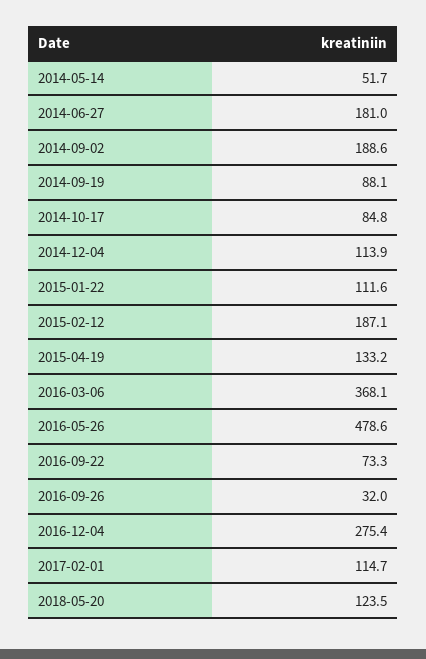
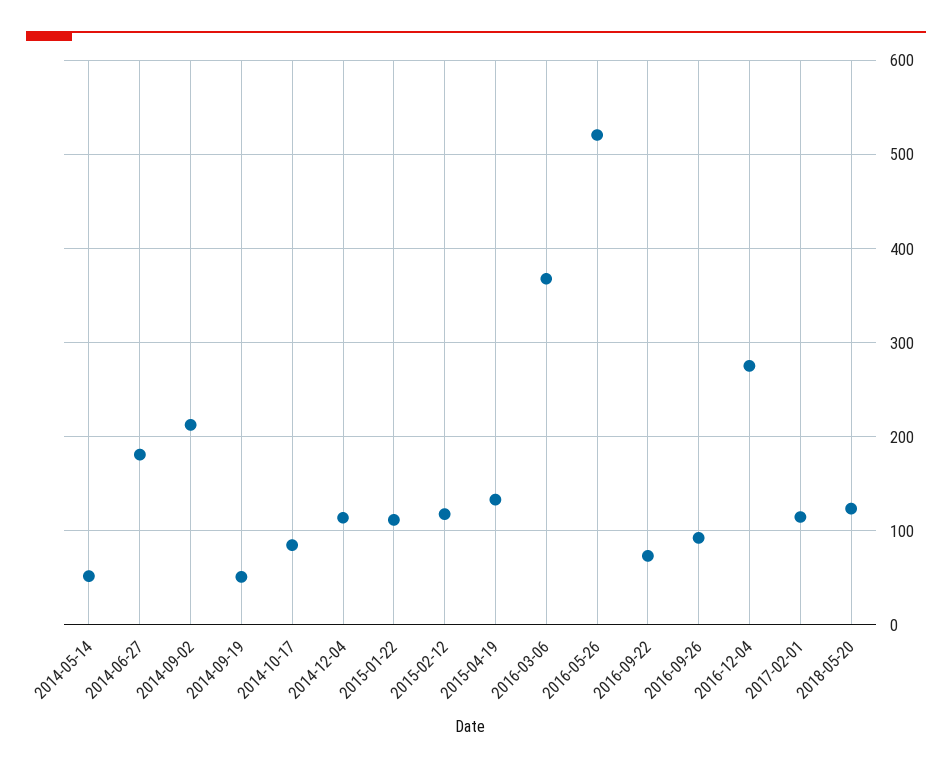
  {
    "2014-05-14": 51.7,
    "2014-06-27": 181,
-   "2014-09-02": 188.6,
+   "2014-09-02": 210,
-   "2014-09-19": 88.1,
+   "2014-09-19": 50,
    "2014-10-17": 84.8,
    "2014-12-04": 113.9,
    "2015-01-22": 111.6,
-   "2015-02-12": 187.1,
+   "2015-02-12": 120,
    "2015-04-19": 133.2,
    "2016-03-06": 368.1,
-   "2016-05-26": 478.6,
+   "2016-05-26": 520,
    "2016-09-22": 73.3,
-   "2016-09-26": 32,
+   "2016-09-26": 90,
    "2016-12-04": 275.4,
    "2017-02-01": 114.7,
    "2018-05-20": 123.5
  }

